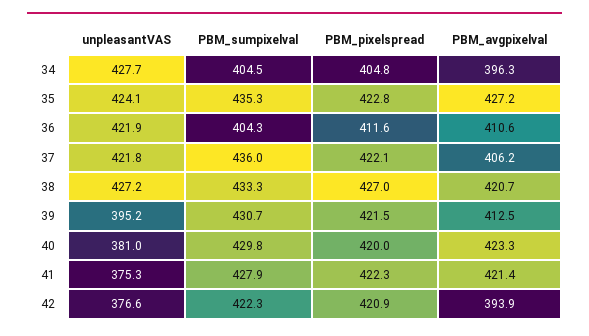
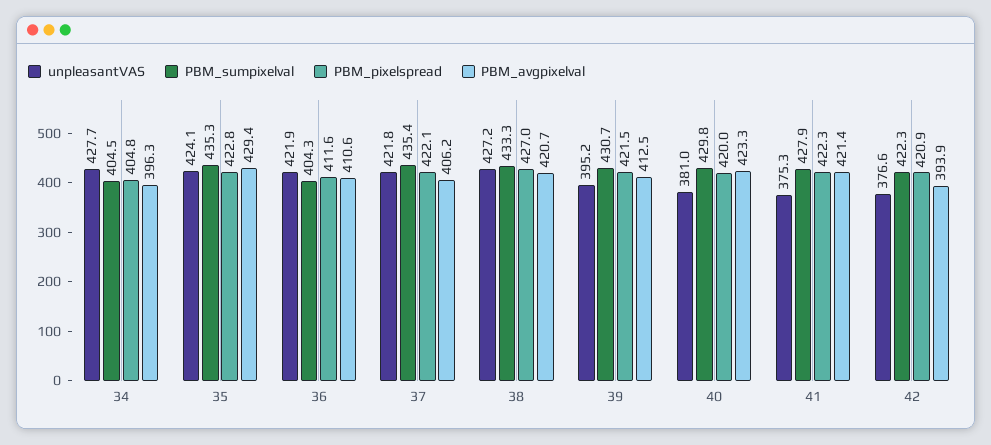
  {
    "unpleasantVAS": {
      "34": 427.7,
      "35": 424.1,
      "36": 421.9,
      "37": 421.8,
      "38": 427.2,
      "39": 395.2,
      "40": 381,
      "41": 375.3,
      "42": 376.6
    },
    "PBM_sumpixelval": {
      "34": 404.5,
      "35": 435.3,
      "36": 404.3,
-     "37": 436,
+     "37": 435.4,
      "38": 433.3,
      "39": 430.7,
      "40": 429.8,
      "41": 427.9,
      "42": 422.3
    },
    "PBM_pixelspread": {
      "34": 404.8,
      "35": 422.8,
      "36": 411.6,
      "37": 422.1,
      "38": 427,
      "39": 421.5,
      "40": 420,
      "41": 422.3,
      "42": 420.9
    },
    "PBM_avgpixelval": {
      "34": 396.3,
-     "35": 427.2,
+     "35": 429.4,
      "36": 410.6,
      "37": 406.2,
      "38": 420.7,
      "39": 412.5,
      "40": 423.3,
      "41": 421.4,
      "42": 393.9
    }
  }

